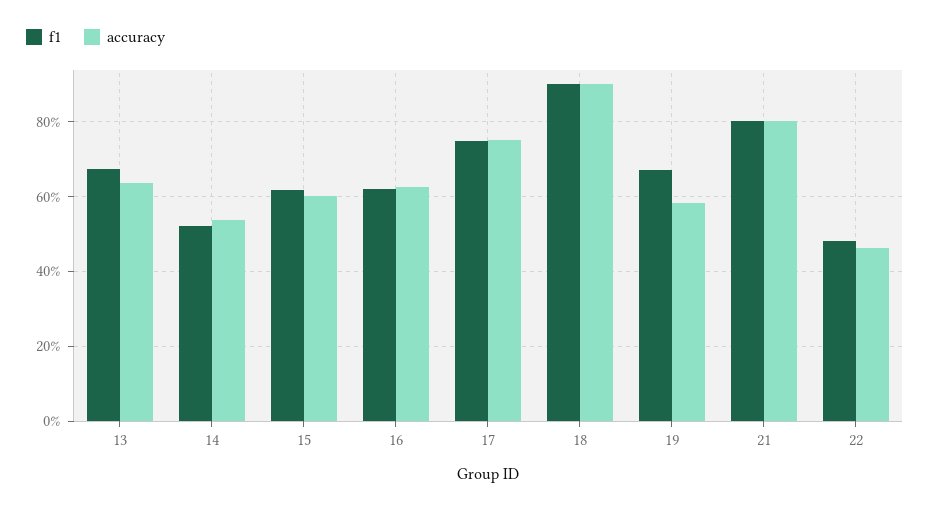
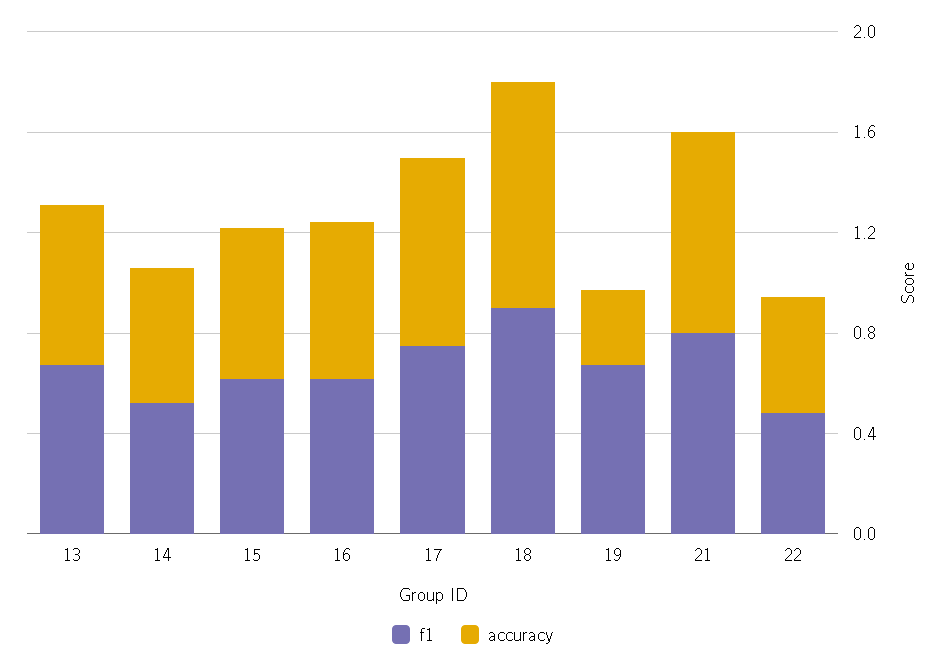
  {
    "f1": {
      "13": 0.68,
      "14": 0.52,
      "15": 0.62,
      "16": 0.62,
      "17": 0.74,
      "18": 0.9,
      "19": 0.68,
      "21": 0.8,
      "22": 0.48
    },
    "accuracy": {
      "13": 0.64,
      "14": 0.54,
      "15": 0.6,
      "16": 0.62,
      "17": 0.76,
      "18": 0.9,
-     "19": 0.58,
+     "19": 0.3,
      "21": 0.8,
      "22": 0.46
    }
  }

